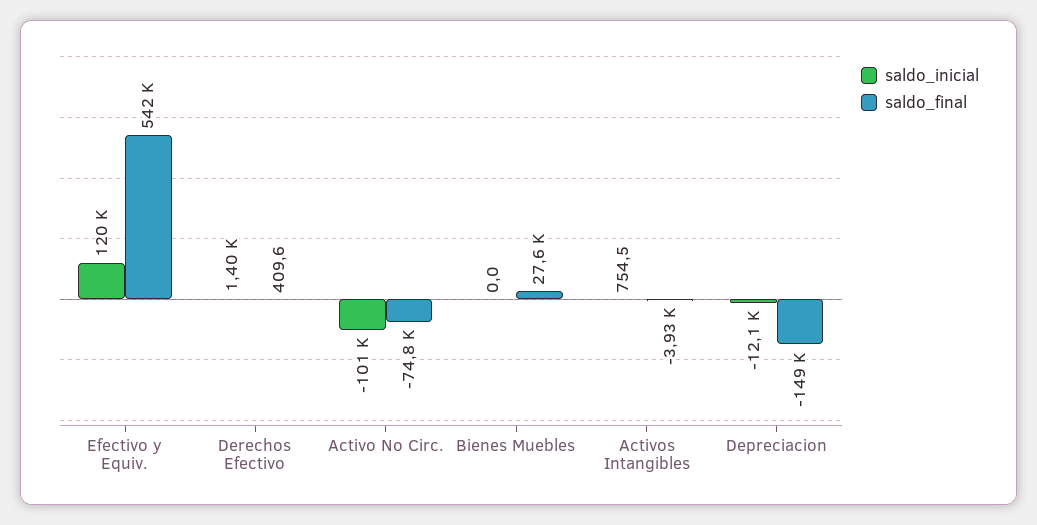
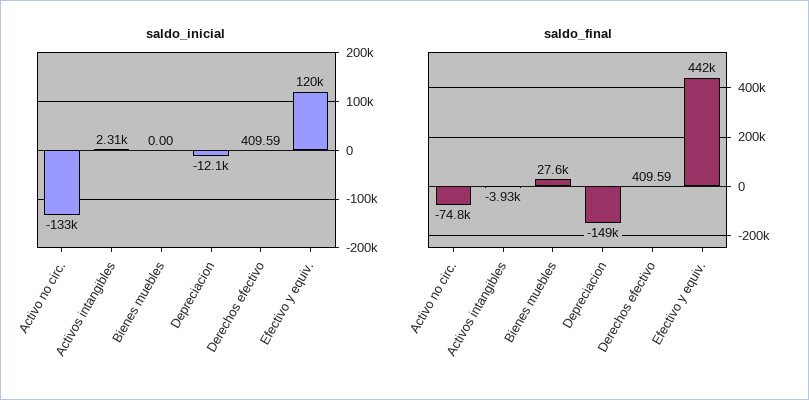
  {
    "saldo_inicial": {
      "Efectivo y Equiv.": 120000,
-     "Derechos Efectivo": 1400,
+     "Derechos Efectivo": 409.59,
-     "Activo No Circ.": -101000,
+     "Activo No Circ.": -133000,
      "Bienes Muebles": 0,
-     "Activos Intangibles": 754.5,
+     "Activos Intangibles": 2310,
      "Depreciacion": -12100
    },
    "saldo_final": {
-     "Efectivo y Equiv.": 542000,
+     "Efectivo y Equiv.": 442000,
      "Derechos Efectivo": 409.59,
      "Activo No Circ.": -74800,
      "Bienes Muebles": 27600,
      "Activos Intangibles": -3930,
      "Depreciacion": -149000
    }
  }

